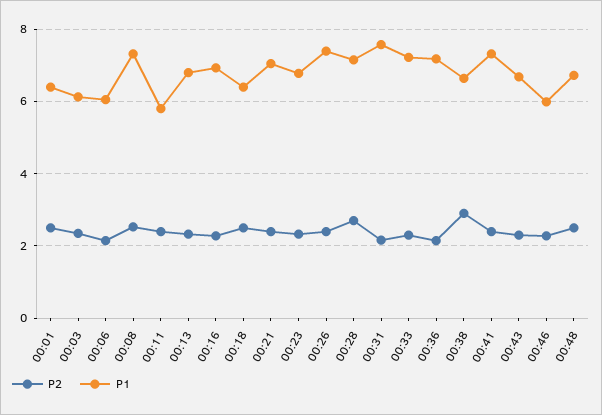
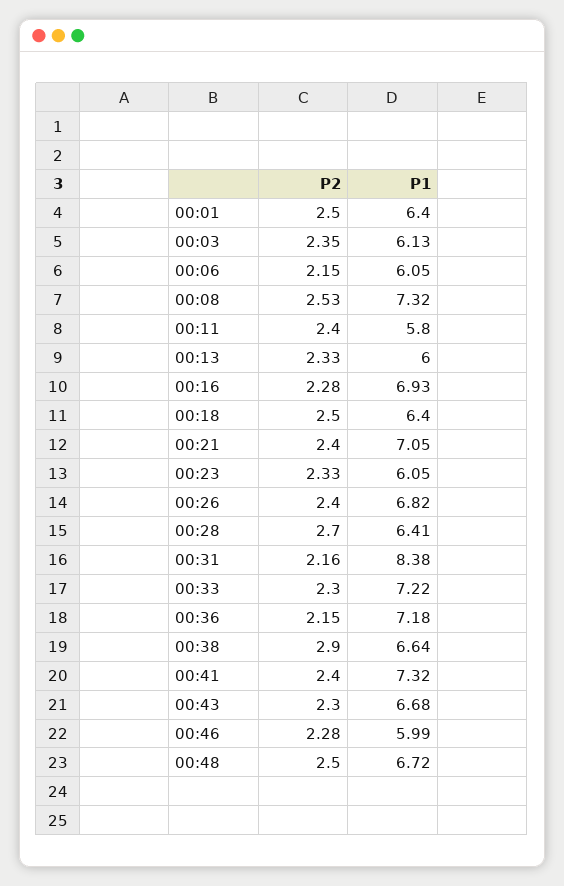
  {
    "P2": {
      "00:01": 2.5,
      "00:03": 2.35,
      "00:06": 2.15,
      "00:08": 2.53,
      "00:11": 2.4,
      "00:13": 2.33,
      "00:16": 2.28,
      "00:18": 2.5,
      "00:21": 2.4,
      "00:23": 2.33,
      "00:26": 2.4,
      "00:28": 2.7,
      "00:31": 2.16,
      "00:33": 2.3,
      "00:36": 2.15,
      "00:38": 2.9,
      "00:41": 2.4,
      "00:43": 2.3,
      "00:46": 2.28,
      "00:48": 2.5
    },
    "P1": {
      "00:01": 6.4,
      "00:03": 6.13,
      "00:06": 6.05,
      "00:08": 7.32,
      "00:11": 5.8,
-     "00:13": 6.8,
+     "00:13": 6,
      "00:16": 6.93,
      "00:18": 6.4,
      "00:21": 7.05,
-     "00:23": 6.8,
+     "00:23": 6.05,
-     "00:26": 7.4,
+     "00:26": 6.82,
-     "00:28": 7.2,
+     "00:28": 6.41,
-     "00:31": 7.6,
+     "00:31": 8.38,
      "00:33": 7.22,
      "00:36": 7.18,
      "00:38": 6.64,
      "00:41": 7.32,
      "00:43": 6.68,
      "00:46": 5.99,
      "00:48": 6.72
    }
  }

